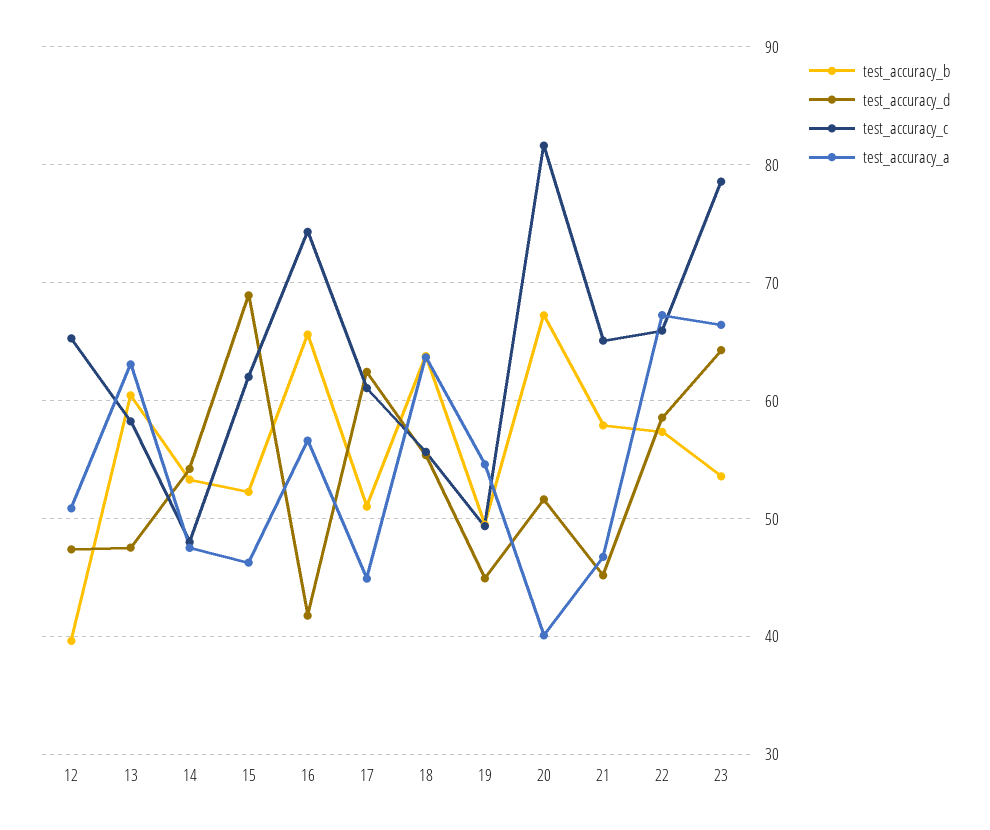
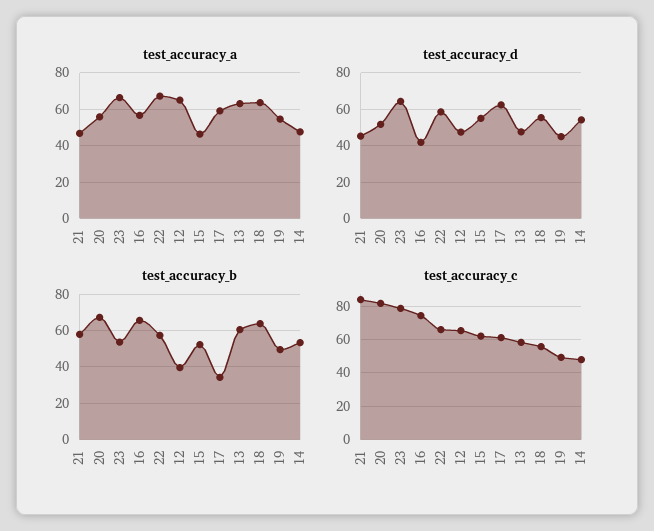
  {
    "test_accuracy_b": {
      "12": 40,
      "13": 60,
      "14": 53,
      "15": 52,
      "16": 66,
-     "17": 51,
+     "17": 35,
      "18": 64,
      "19": 49,
      "20": 67,
      "21": 58,
      "22": 57,
      "23": 54
    },
    "test_accuracy_d": {
      "12": 47,
      "13": 48,
      "14": 54,
-     "15": 69,
+     "15": 55,
      "16": 42,
      "17": 62,
      "18": 55,
      "19": 45,
      "20": 52,
      "21": 45,
      "22": 59,
      "23": 64
    },
    "test_accuracy_c": {
      "12": 65,
      "13": 58,
      "14": 48,
      "15": 62,
      "16": 74,
      "17": 61,
      "18": 56,
      "19": 49,
      "20": 82,
-     "21": 65,
+     "21": 85,
      "22": 66,
      "23": 79
    },
    "test_accuracy_a": {
-     "12": 51,
+     "12": 65,
      "13": 63,
      "14": 48,
      "15": 46,
      "16": 57,
-     "17": 45,
+     "17": 60,
      "18": 64,
      "19": 55,
-     "20": 40,
+     "20": 55,
      "21": 47,
      "22": 67,
      "23": 66
    }
  }

